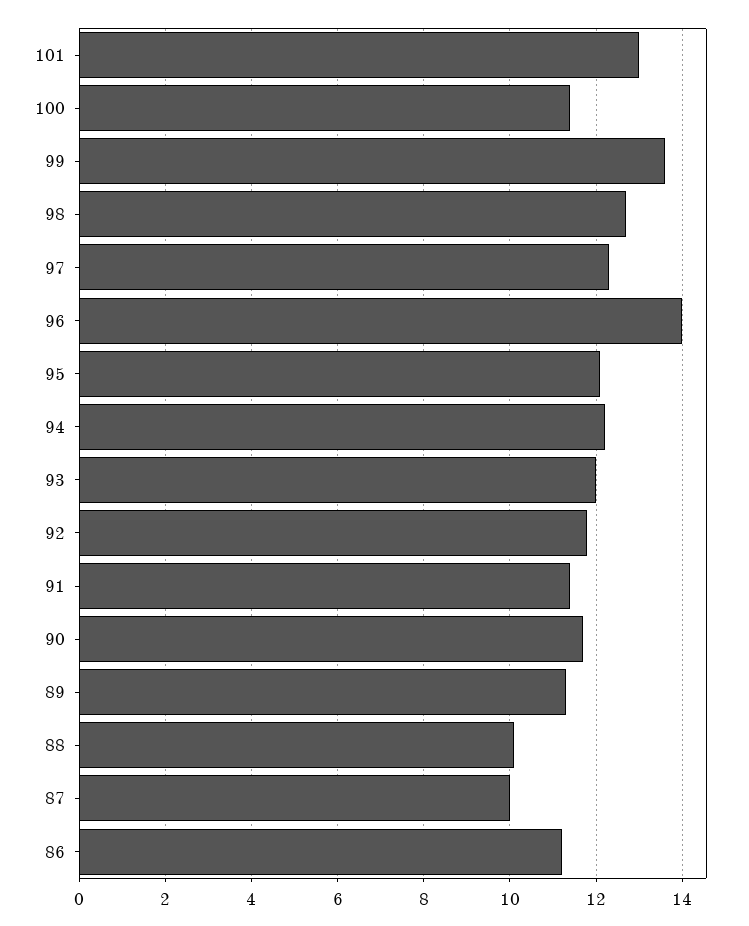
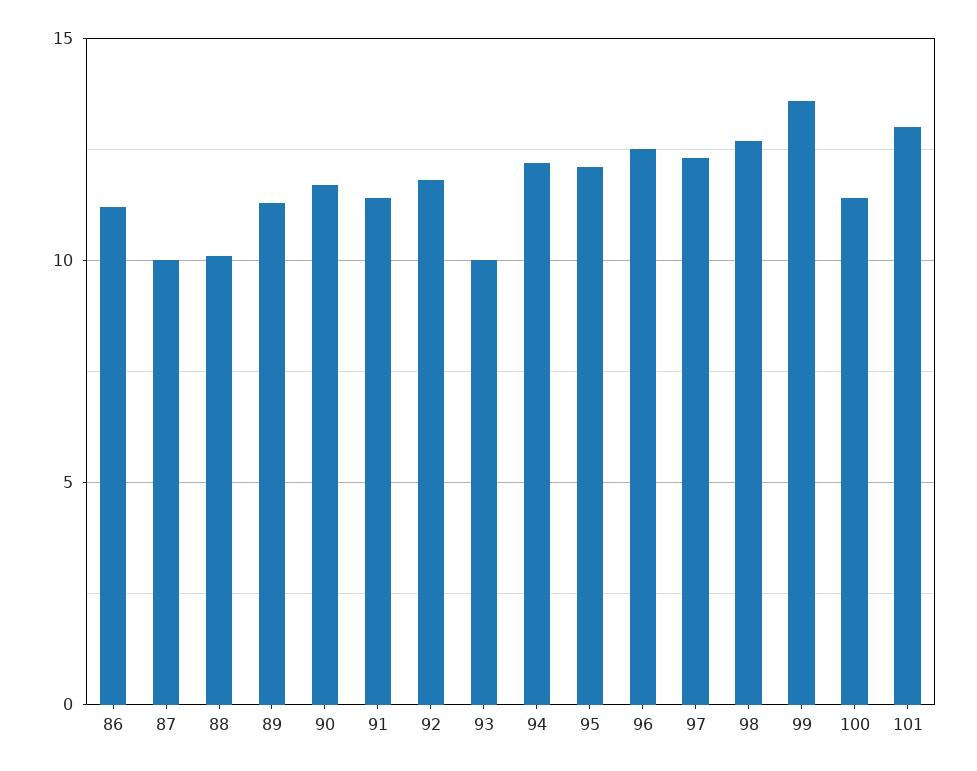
  {
    "101": 13,
    "100": 11.5,
    "99": 13.5,
    "98": 12.5,
    "97": 12.5,
-   "96": 14,
+   "96": 12.5,
    "95": 12,
    "94": 12,
-   "93": 12,
+   "93": 10,
    "92": 12,
    "91": 11.5,
    "90": 11.5,
    "89": 11.5,
    "88": 10,
    "87": 10,
    "86": 11
  }

